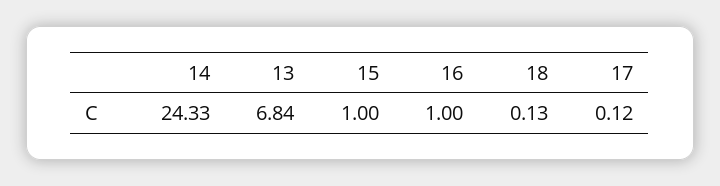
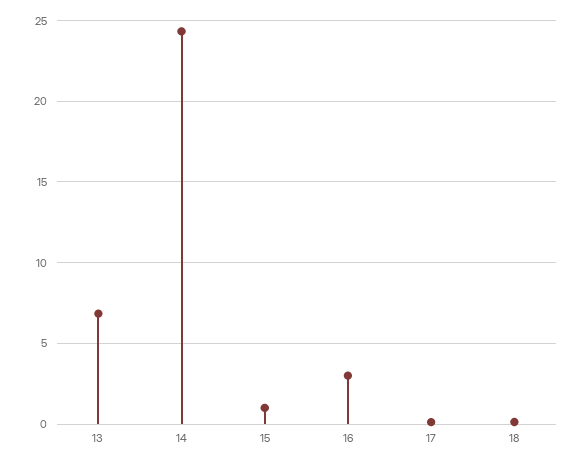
  {
    "14": 24.33,
    "13": 6.84,
    "15": 1,
-   "16": 1,
+   "16": 3,
    "18": 0.13,
    "17": 0.12
  }

